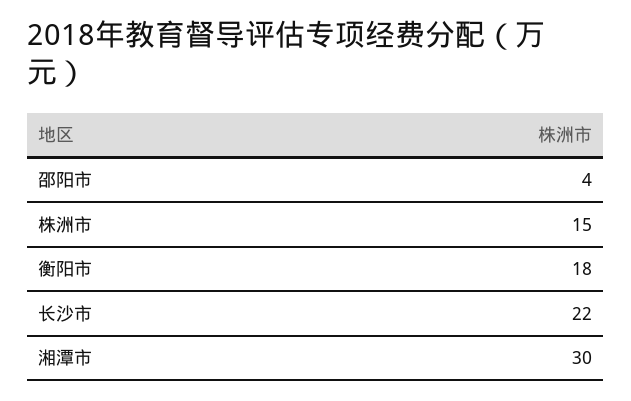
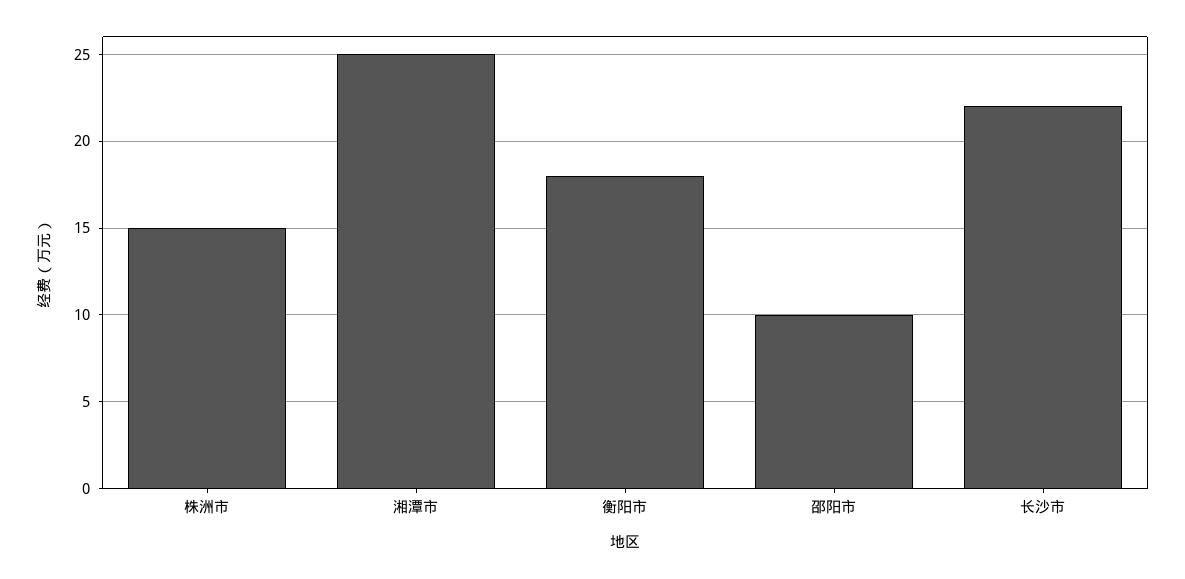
  {
-   "邵阳市": 4,
+   "邵阳市": 10,
    "株洲市": 15,
    "衡阳市": 18,
    "长沙市": 22,
-   "湘潭市": 30
+   "湘潭市": 25
  }

